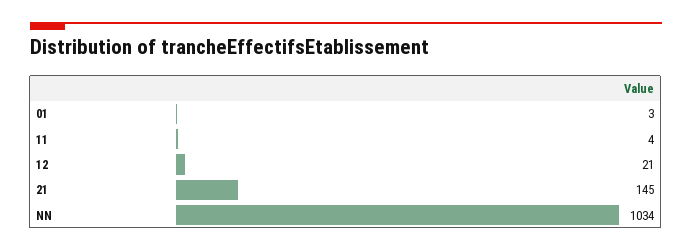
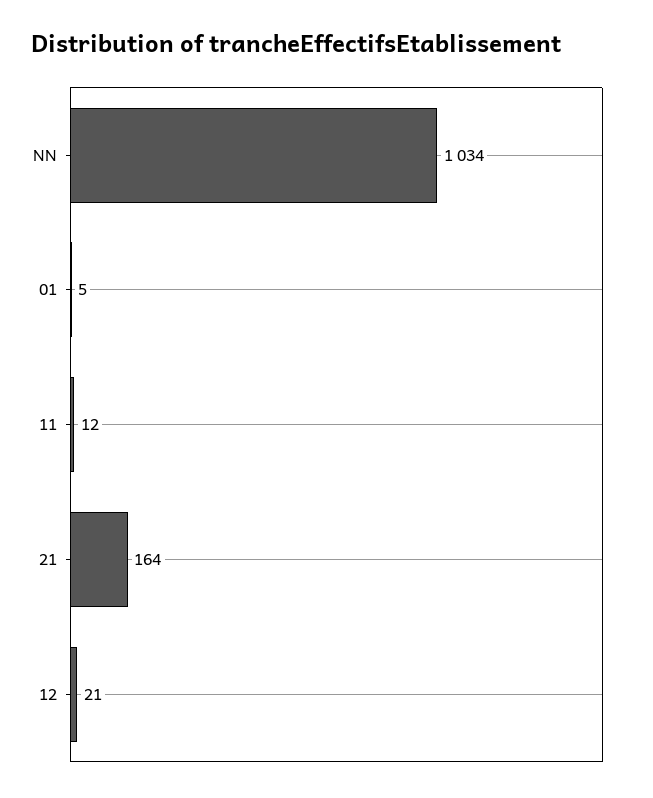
  {
-   "01": 3,
+   "01": 5,
-   "11": 4,
+   "11": 12,
    "12": 21,
-   "21": 145,
+   "21": 164,
    "NN": 1034
  }

